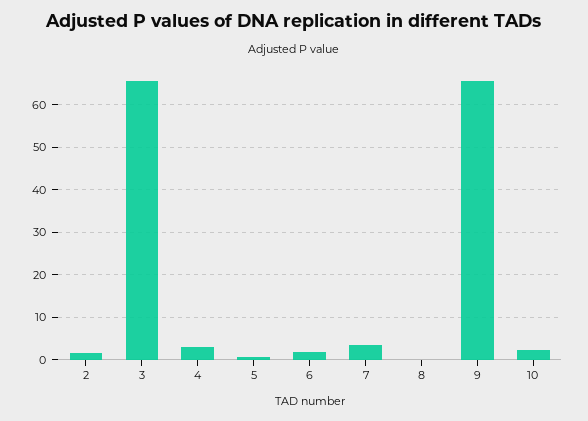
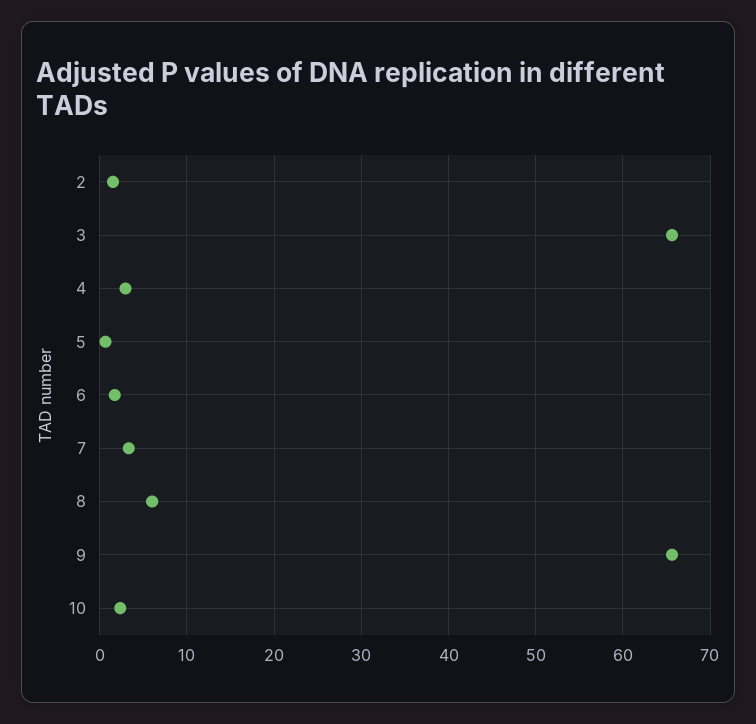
  {
    "2": 2,
    "3": 66,
    "4": 3,
    "5": 1,
    "6": 2,
    "7": 3,
-   "8": 0,
+   "8": 6,
    "9": 66,
    "10": 2
  }

